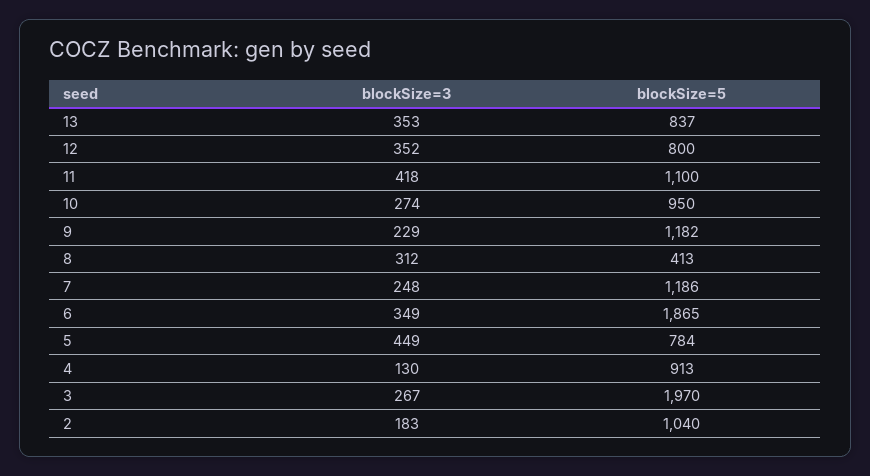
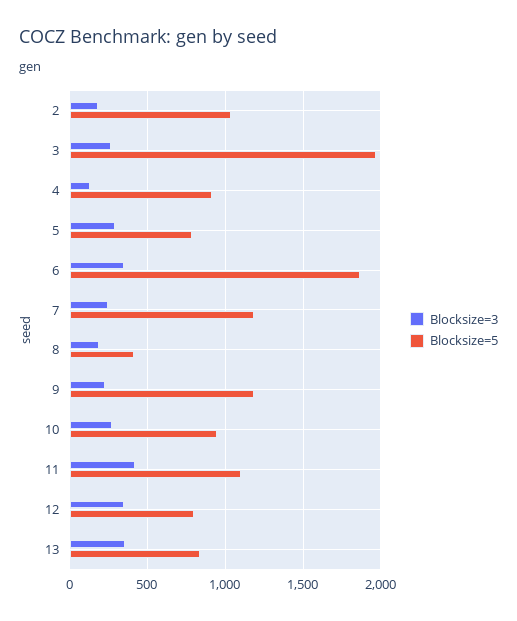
  {
    "blockSize=3": {
      "13": 353,
      "12": 352,
      "11": 418,
      "10": 274,
      "9": 229,
-     "8": 312,
+     "8": 200,
      "7": 248,
      "6": 349,
-     "5": 449,
+     "5": 300,
      "4": 130,
      "3": 267,
      "2": 183
    },
    "blockSize=5": {
      "13": 837,
      "12": 800,
      "11": 1100,
      "10": 950,
      "9": 1182,
      "8": 413,
      "7": 1186,
      "6": 1865,
      "5": 784,
      "4": 913,
      "3": 1970,
      "2": 1040
    }
  }

